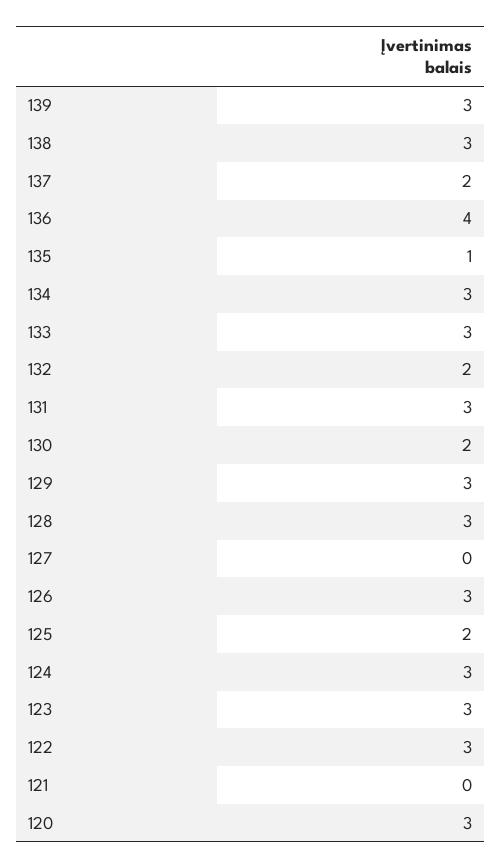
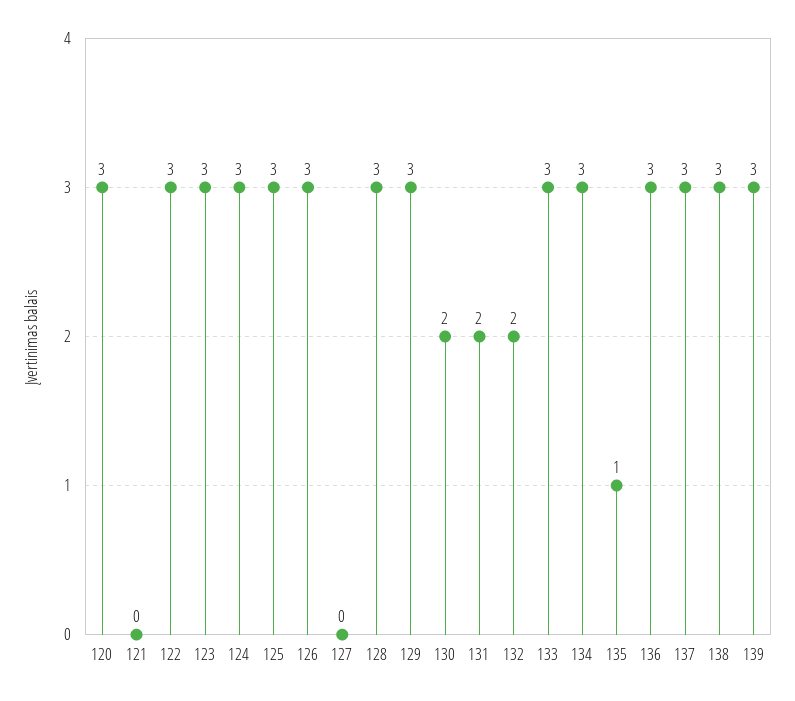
  {
    "139": 3,
    "138": 3,
-   "137": 2,
+   "137": 3,
-   "136": 4,
+   "136": 3,
    "135": 1,
    "134": 3,
    "133": 3,
    "132": 2,
-   "131": 3,
+   "131": 2,
    "130": 2,
    "129": 3,
    "128": 3,
    "127": 0,
    "126": 3,
-   "125": 2,
+   "125": 3,
    "124": 3,
    "123": 3,
    "122": 3,
    "121": 0,
    "120": 3
  }

